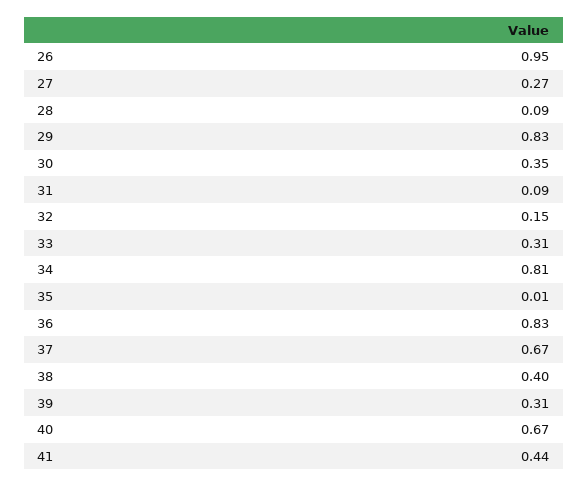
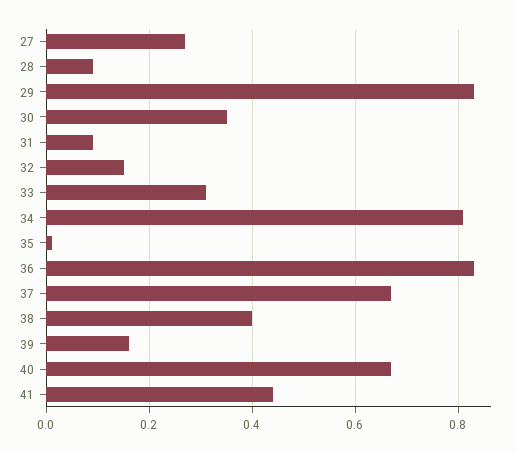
  {
-   "26": 0.95,
    "27": 0.27,
    "28": 0.09,
    "29": 0.83,
    "30": 0.35,
    "31": 0.09,
    "32": 0.15,
    "33": 0.31,
    "34": 0.81,
    "35": 0.01,
    "36": 0.83,
    "37": 0.67,
    "38": 0.4,
-   "39": 0.31,
+   "39": 0.15,
    "40": 0.67,
    "41": 0.44
  }

